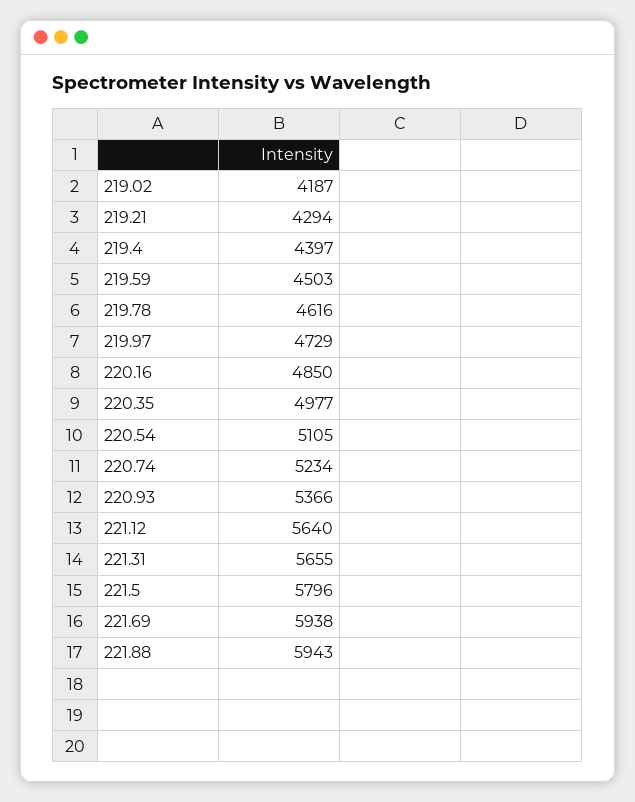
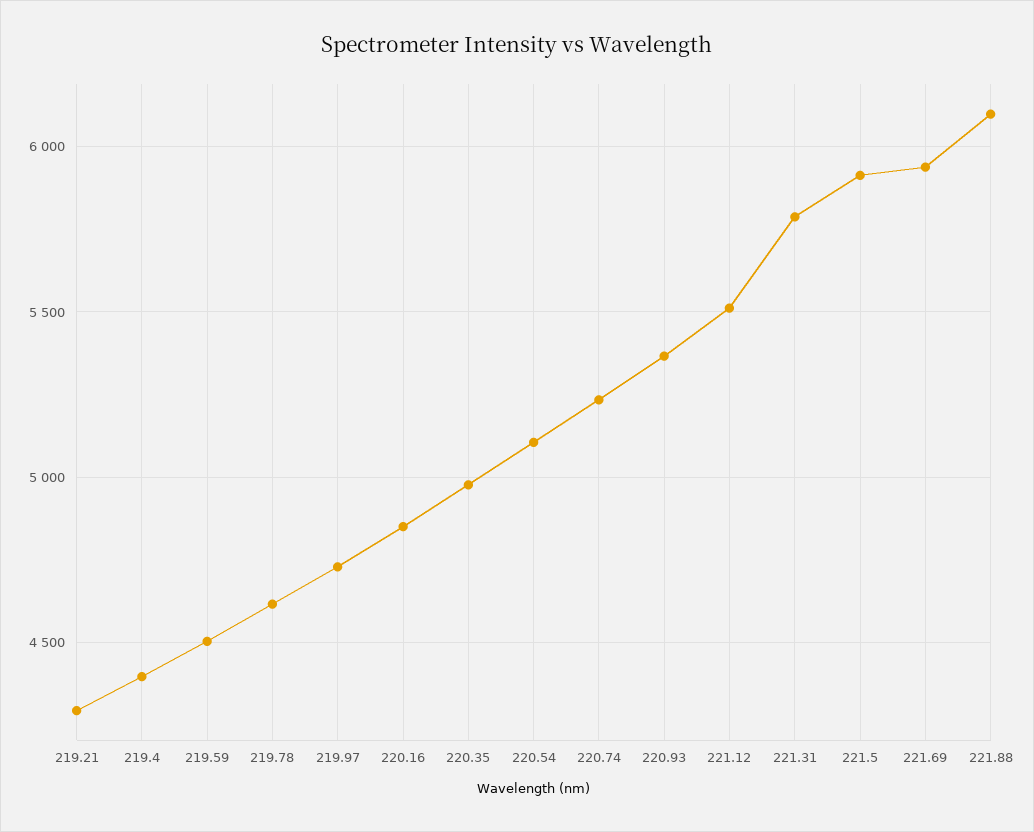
  {
-   "219.02": 4187,
    "219.21": 4294,
    "219.4": 4397,
    "219.59": 4503,
    "219.78": 4616,
    "219.97": 4729,
    "220.16": 4850,
    "220.35": 4977,
    "220.54": 5105,
    "220.74": 5234,
    "220.93": 5366,
-   "221.12": 5640,
+   "221.12": 5500,
-   "221.31": 5655,
+   "221.31": 5800,
-   "221.5": 5796,
+   "221.5": 5900,
    "221.69": 5938,
-   "221.88": 5943
+   "221.88": 6100
  }

